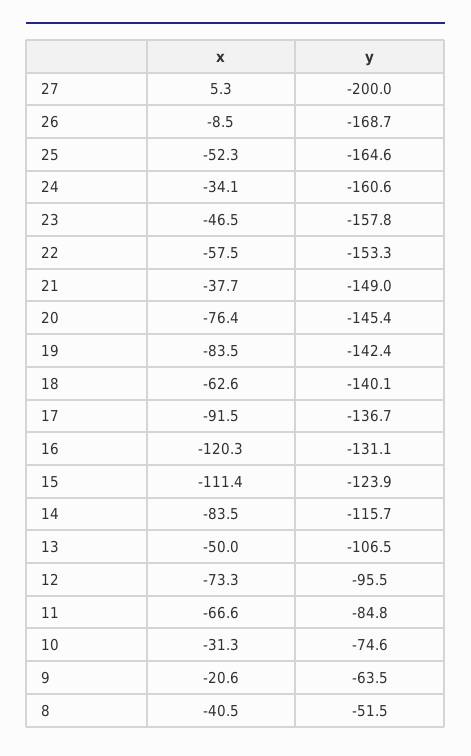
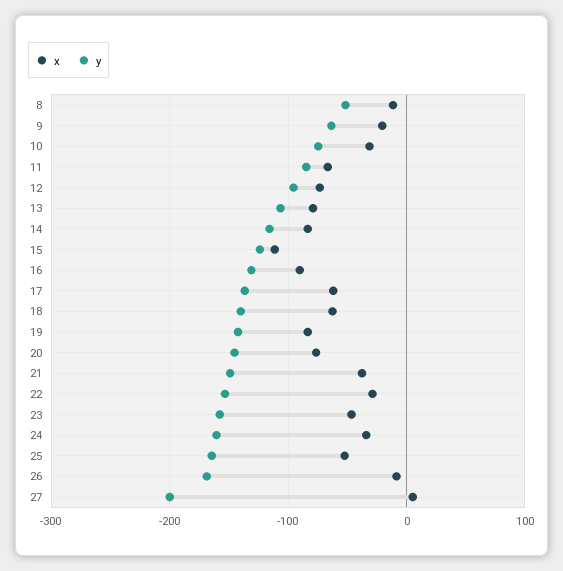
  {
    "x": {
      "27": 5.3,
      "26": -8.5,
      "25": -52.3,
      "24": -34.1,
      "23": -46.5,
-     "22": -57.5,
+     "22": -30,
      "21": -37.7,
      "20": -76.4,
      "19": -83.5,
      "18": -62.6,
-     "17": -91.5,
+     "17": -60,
-     "16": -120.3,
+     "16": -90,
      "15": -111.4,
      "14": -83.5,
-     "13": -50,
+     "13": -80,
      "12": -73.3,
      "11": -66.6,
      "10": -31.3,
      "9": -20.6,
-     "8": -40.5
+     "8": -10
    },
    "y": {
      "27": -200,
      "26": -168.7,
      "25": -164.6,
      "24": -160.6,
      "23": -157.8,
      "22": -153.3,
      "21": -149,
      "20": -145.4,
      "19": -142.4,
      "18": -140.1,
      "17": -136.7,
      "16": -131.1,
      "15": -123.9,
      "14": -115.7,
      "13": -106.5,
      "12": -95.5,
      "11": -84.8,
      "10": -74.6,
      "9": -63.5,
      "8": -51.5
    }
  }

